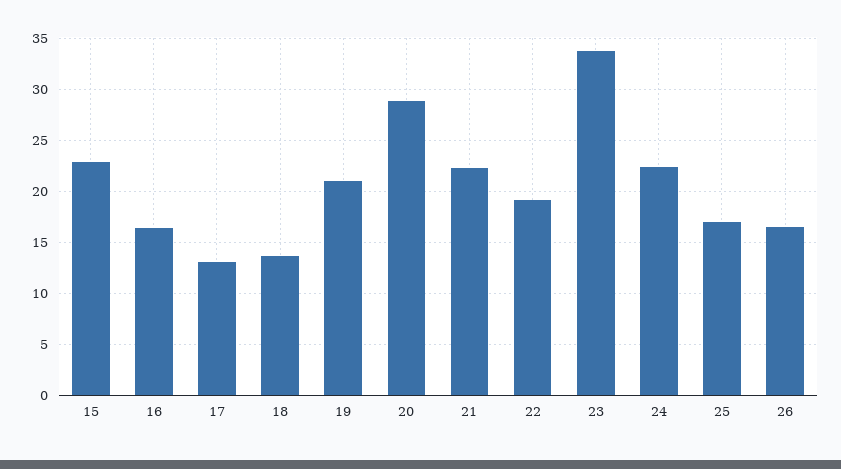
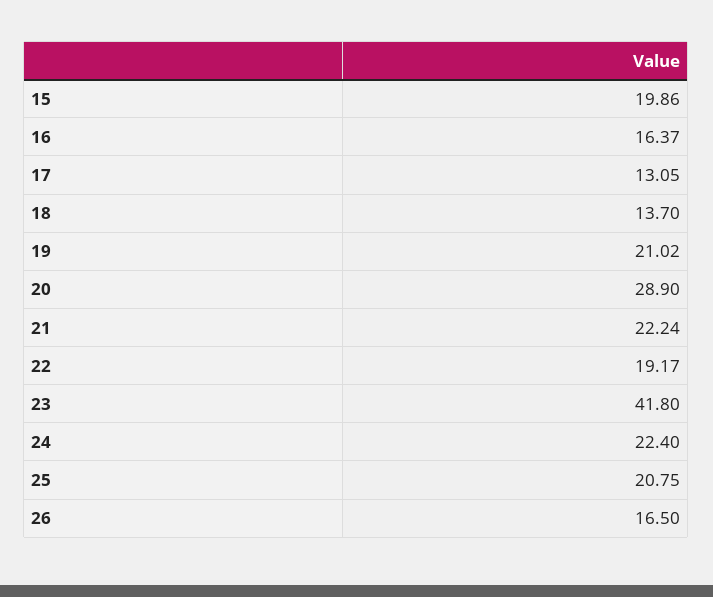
  {
-   "15": 23,
+   "15": 19.86,
    "16": 16.37,
    "17": 13.05,
    "18": 13.7,
    "19": 21.02,
    "20": 28.9,
    "21": 22.24,
    "22": 19.17,
-   "23": 34,
+   "23": 41.8,
    "24": 22.4,
-   "25": 17,
+   "25": 20.75,
    "26": 16.5
  }

